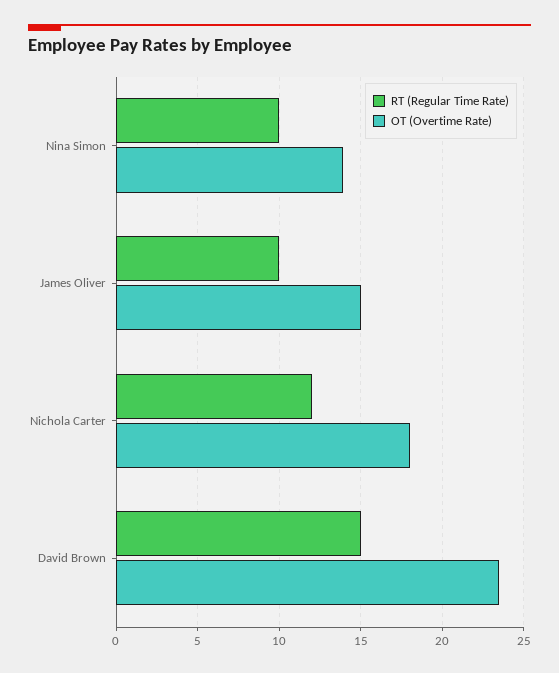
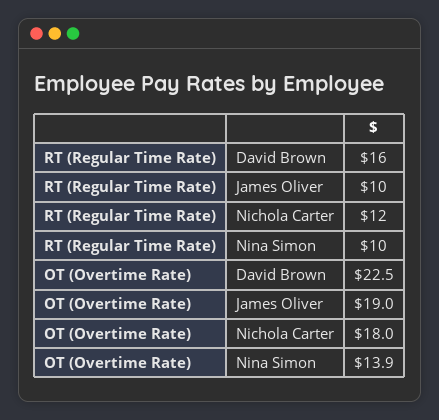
  {
    "RT (Regular Time Rate)": {
      "Nina Simon": 10,
      "James Oliver": 10,
      "Nichola Carter": 12,
-     "David Brown": 15
+     "David Brown": 16
    },
    "OT (Overtime Rate)": {
      "Nina Simon": 13.9,
-     "James Oliver": 15,
+     "James Oliver": 19,
      "Nichola Carter": 18,
-     "David Brown": 23.5
+     "David Brown": 22.5
    }
  }

